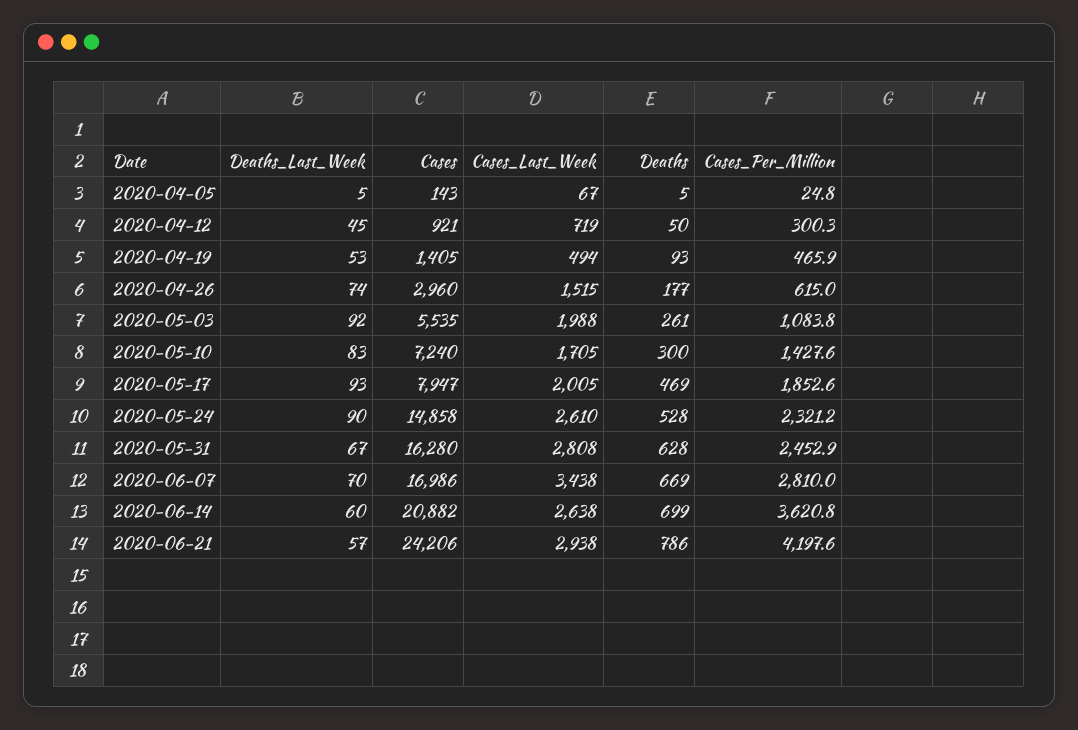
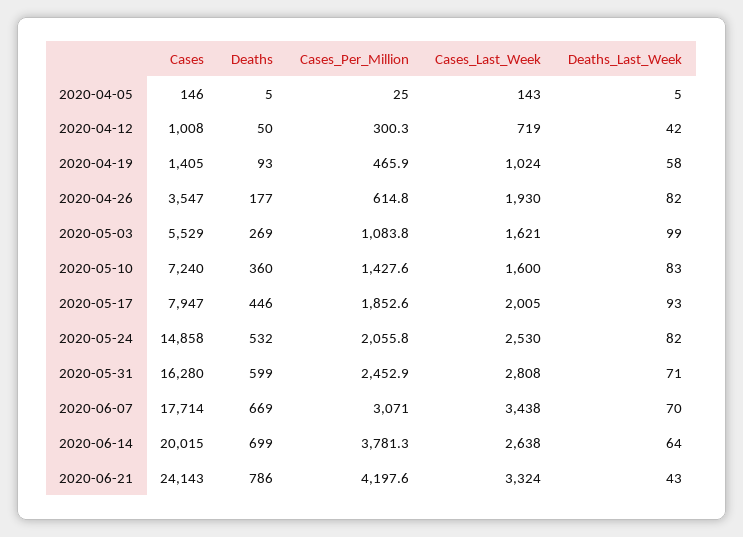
  {
    "Deaths_Last_Week": {
      "2020-04-05": 5,
-     "2020-04-12": 45,
+     "2020-04-12": 42,
-     "2020-04-19": 53,
+     "2020-04-19": 58,
-     "2020-04-26": 74,
+     "2020-04-26": 82,
-     "2020-05-03": 92,
+     "2020-05-03": 99,
      "2020-05-10": 83,
      "2020-05-17": 93,
-     "2020-05-24": 90,
+     "2020-05-24": 82,
-     "2020-05-31": 67,
+     "2020-05-31": 71,
      "2020-06-07": 70,
-     "2020-06-14": 60,
+     "2020-06-14": 64,
-     "2020-06-21": 57
+     "2020-06-21": 43
    },
    "Cases": {
-     "2020-04-05": 143,
+     "2020-04-05": 146,
-     "2020-04-12": 921,
+     "2020-04-12": 1008,
      "2020-04-19": 1405,
-     "2020-04-26": 2960,
+     "2020-04-26": 3547,
-     "2020-05-03": 5535,
+     "2020-05-03": 5529,
      "2020-05-10": 7240,
      "2020-05-17": 7947,
      "2020-05-24": 14858,
      "2020-05-31": 16280,
-     "2020-06-07": 16986,
+     "2020-06-07": 17714,
-     "2020-06-14": 20882,
+     "2020-06-14": 20015,
-     "2020-06-21": 24206
+     "2020-06-21": 24143
    },
    "Cases_Last_Week": {
-     "2020-04-05": 67,
+     "2020-04-05": 143,
      "2020-04-12": 719,
-     "2020-04-19": 494,
+     "2020-04-19": 1024,
-     "2020-04-26": 1515,
+     "2020-04-26": 1930,
-     "2020-05-03": 1988,
+     "2020-05-03": 1621,
-     "2020-05-10": 1705,
+     "2020-05-10": 1600,
      "2020-05-17": 2005,
-     "2020-05-24": 2610,
+     "2020-05-24": 2530,
      "2020-05-31": 2808,
      "2020-06-07": 3438,
      "2020-06-14": 2638,
-     "2020-06-21": 2938
+     "2020-06-21": 3324
    },
    "Deaths": {
      "2020-04-05": 5,
      "2020-04-12": 50,
      "2020-04-19": 93,
      "2020-04-26": 177,
-     "2020-05-03": 261,
+     "2020-05-03": 269,
-     "2020-05-10": 300,
+     "2020-05-10": 360,
-     "2020-05-17": 469,
+     "2020-05-17": 446,
-     "2020-05-24": 528,
+     "2020-05-24": 532,
-     "2020-05-31": 628,
+     "2020-05-31": 599,
      "2020-06-07": 669,
      "2020-06-14": 699,
      "2020-06-21": 786
    },
    "Cases_Per_Million": {
-     "2020-04-05": 24.8,
+     "2020-04-05": 25,
      "2020-04-12": 300.3,
      "2020-04-19": 465.9,
-     "2020-04-26": 615,
+     "2020-04-26": 614.8,
      "2020-05-03": 1083.8,
      "2020-05-10": 1427.6,
      "2020-05-17": 1852.6,
-     "2020-05-24": 2321.2,
+     "2020-05-24": 2055.8,
      "2020-05-31": 2452.9,
-     "2020-06-07": 2810,
+     "2020-06-07": 3071,
-     "2020-06-14": 3620.8,
+     "2020-06-14": 3781.3,
      "2020-06-21": 4197.6
    }
  }

